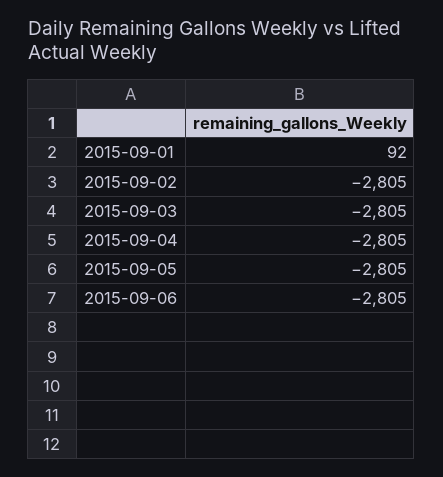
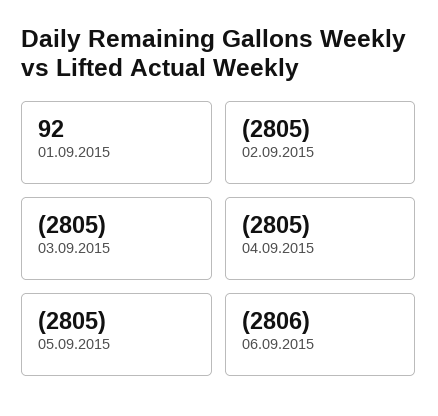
  {
    "2015-09-01": 92,
    "2015-09-02": -2805,
    "2015-09-03": -2805,
    "2015-09-04": -2805,
    "2015-09-05": -2805,
-   "2015-09-06": -2805
+   "2015-09-06": -2806
  }

